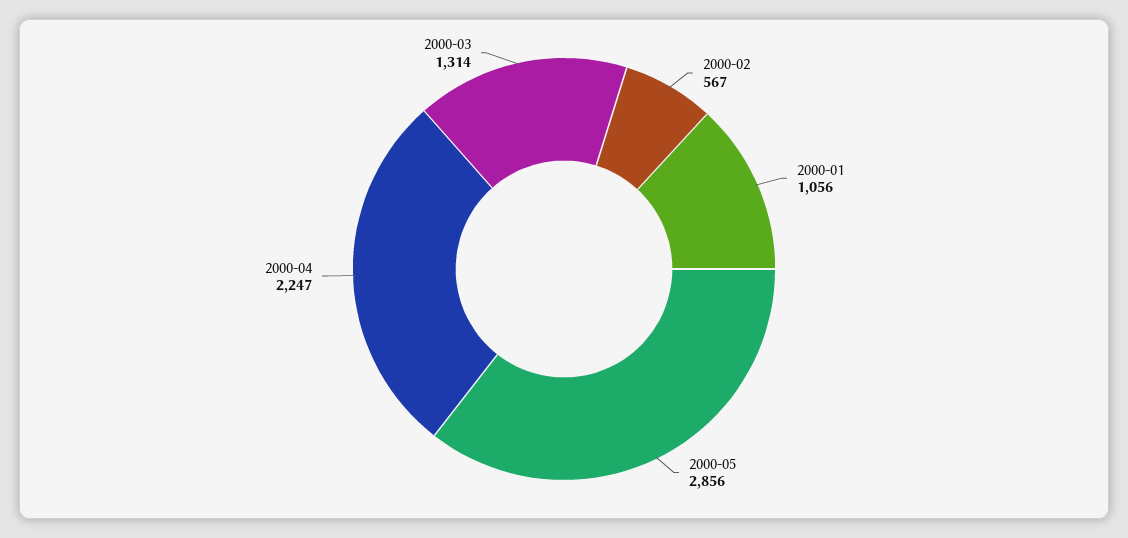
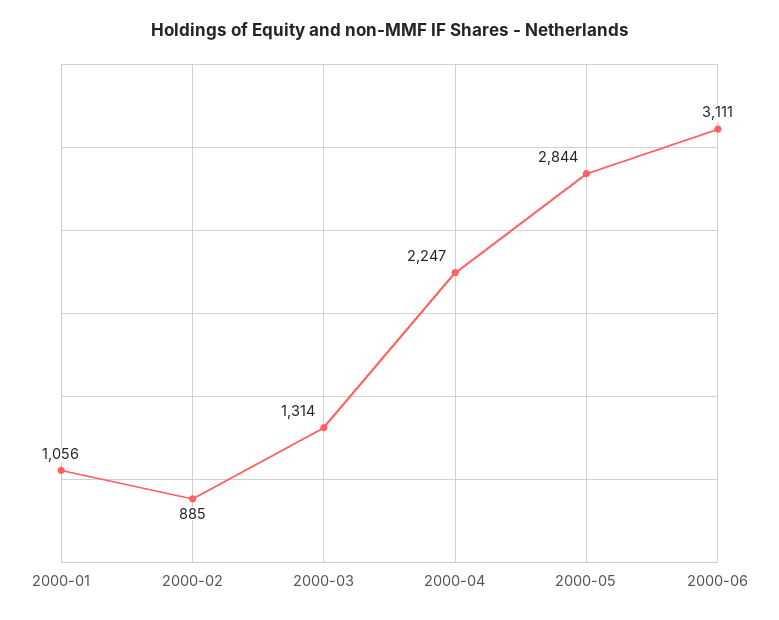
  {
-   "2000-02": 567,
+   "2000-02": 885,
    "2000-01": 1056,
-   "2000-05": 2856,
+   "2000-05": 2844,
    "2000-04": 2247,
-   "2000-03": 1314
+   "2000-03": 1314,
+   "2000-06": 3111
  }

